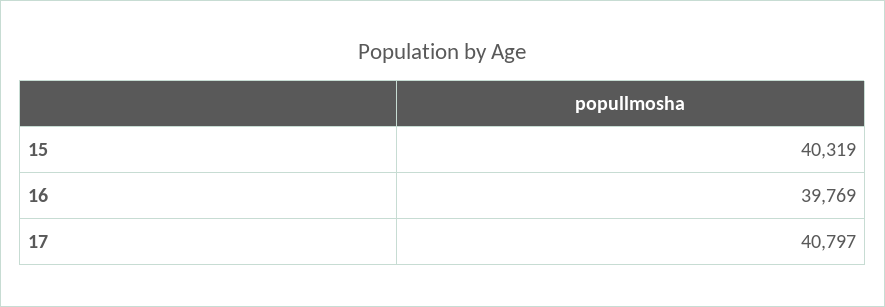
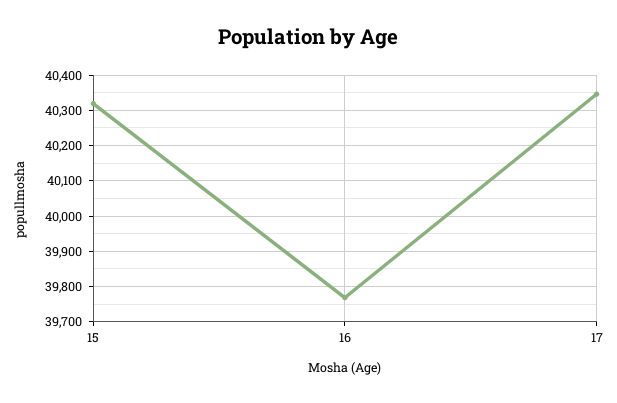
  {
    "15": 40319,
    "16": 39769,
-   "17": 40797
+   "17": 40340
  }

